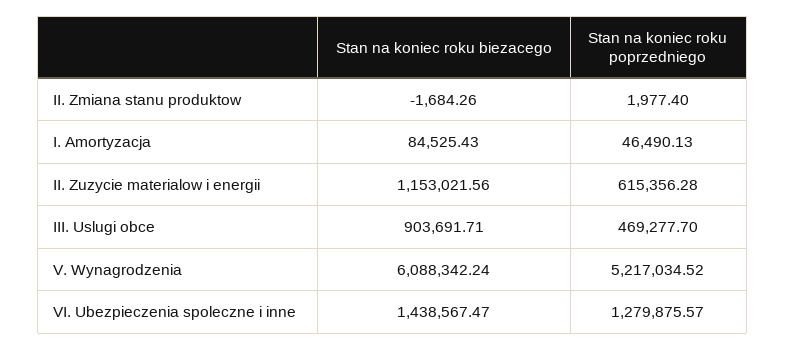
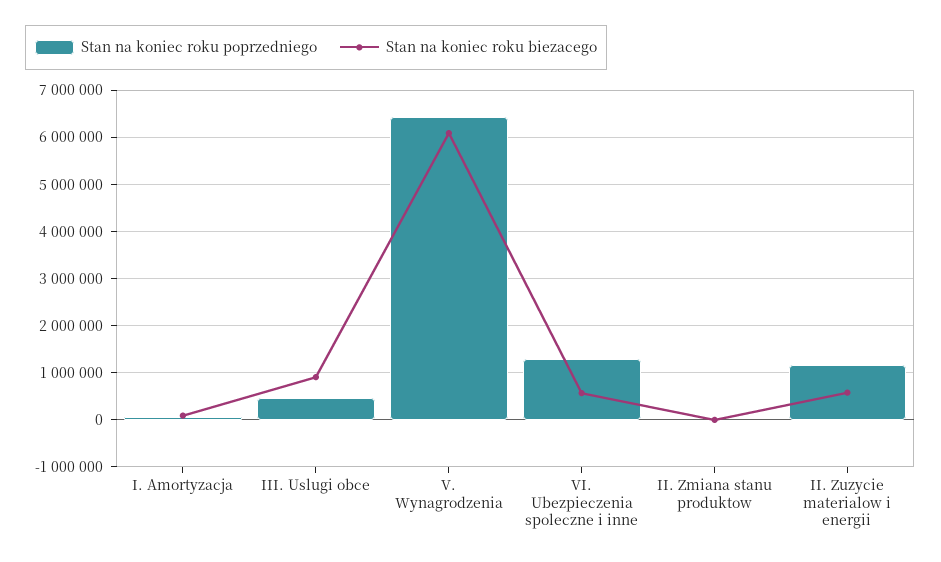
  {
    "Stan na koniec roku biezacego": {
      "II. Zmiana stanu produktow": -1684.26,
      "I. Amortyzacja": 84525.43,
-     "II. Zuzycie materialow i energii": 1153021.56,
+     "II. Zuzycie materialow i energii": 600000,
      "III. Uslugi obce": 903691.71,
      "V. Wynagrodzenia": 6088342.24,
-     "VI. Ubezpieczenia spoleczne i inne": 1438567.47
+     "VI. Ubezpieczenia spoleczne i inne": 600000
    },
    "Stan na koniec roku poprzedniego": {
      "II. Zmiana stanu produktow": 1977.4,
      "I. Amortyzacja": 46490.13,
-     "II. Zuzycie materialow i energii": 615356.28,
+     "II. Zuzycie materialow i energii": 1200000,
      "III. Uslugi obce": 469277.7,
-     "V. Wynagrodzenia": 5217034.52,
+     "V. Wynagrodzenia": 6400000,
      "VI. Ubezpieczenia spoleczne i inne": 1279875.57
    }
  }

